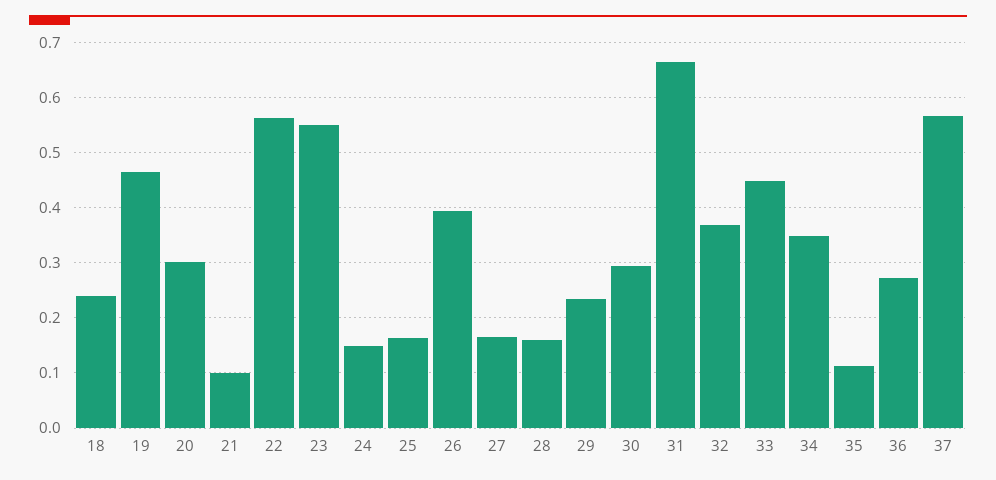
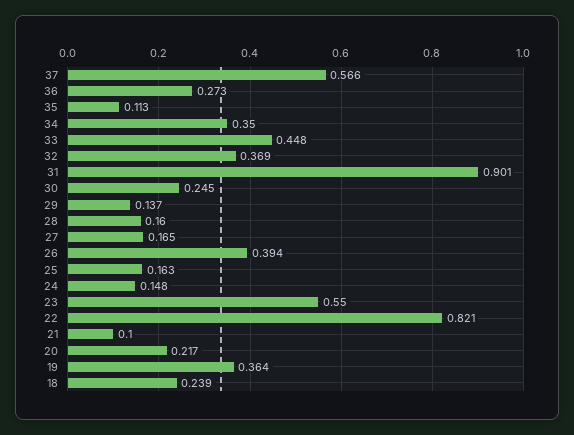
  {
    "18": 0.239,
-   "19": 0.46,
+   "19": 0.364,
-   "20": 0.3,
+   "20": 0.217,
    "21": 0.1,
-   "22": 0.56,
+   "22": 0.821,
    "23": 0.55,
    "24": 0.148,
    "25": 0.163,
    "26": 0.394,
    "27": 0.165,
    "28": 0.16,
-   "29": 0.24,
+   "29": 0.137,
-   "30": 0.3,
+   "30": 0.245,
-   "31": 0.66,
+   "31": 0.901,
    "32": 0.369,
    "33": 0.448,
    "34": 0.35,
    "35": 0.113,
    "36": 0.273,
    "37": 0.566
  }

